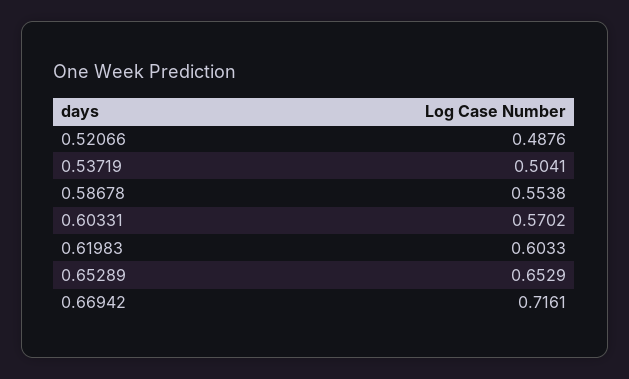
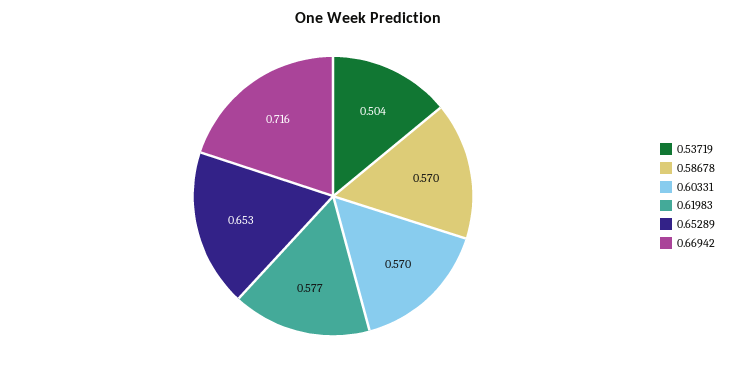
  {
-   "0.52066": 0.4876,
    "0.53719": 0.5041,
-   "0.58678": 0.5538,
+   "0.58678": 0.57,
    "0.60331": 0.5702,
-   "0.61983": 0.6033,
+   "0.61983": 0.577,
    "0.65289": 0.6529,
    "0.66942": 0.7161
  }

